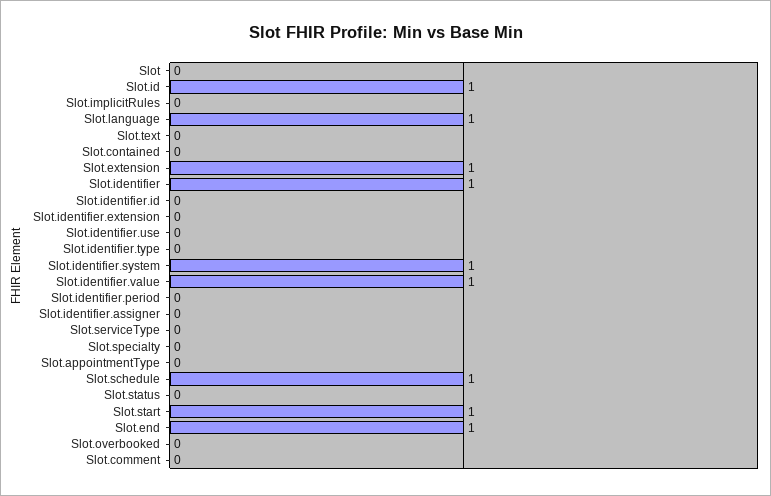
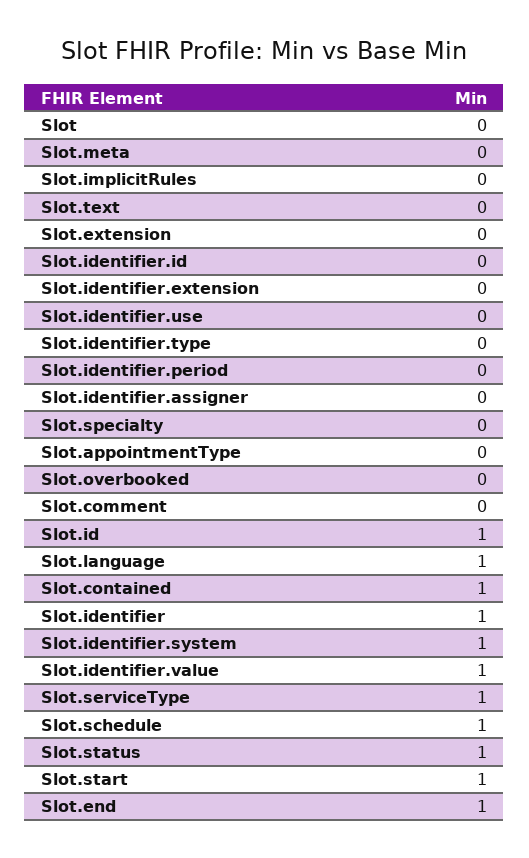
  {
    "Slot": 0,
    "Slot.id": 1,
    "Slot.implicitRules": 0,
    "Slot.language": 1,
    "Slot.text": 0,
-   "Slot.contained": 0,
+   "Slot.contained": 1,
-   "Slot.extension": 1,
+   "Slot.extension": 0,
    "Slot.identifier": 1,
    "Slot.identifier.id": 0,
    "Slot.identifier.extension": 0,
    "Slot.identifier.use": 0,
    "Slot.identifier.type": 0,
    "Slot.identifier.system": 1,
    "Slot.identifier.value": 1,
    "Slot.identifier.period": 0,
    "Slot.identifier.assigner": 0,
-   "Slot.serviceType": 0,
+   "Slot.serviceType": 1,
    "Slot.specialty": 0,
    "Slot.appointmentType": 0,
    "Slot.schedule": 1,
-   "Slot.status": 0,
+   "Slot.status": 1,
    "Slot.start": 1,
    "Slot.end": 1,
    "Slot.overbooked": 0,
-   "Slot.comment": 0
+   "Slot.comment": 0,
+   "Slot.meta": 0
  }

